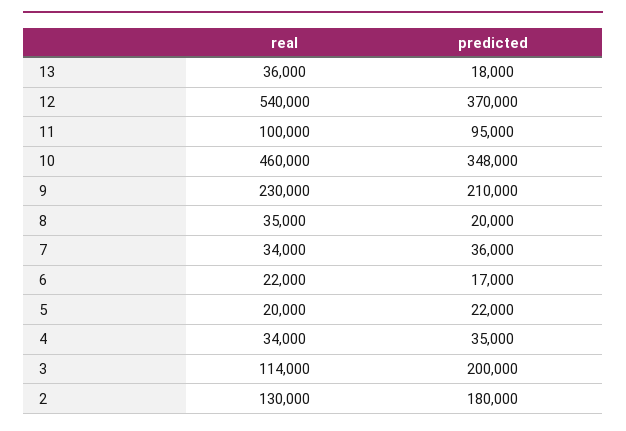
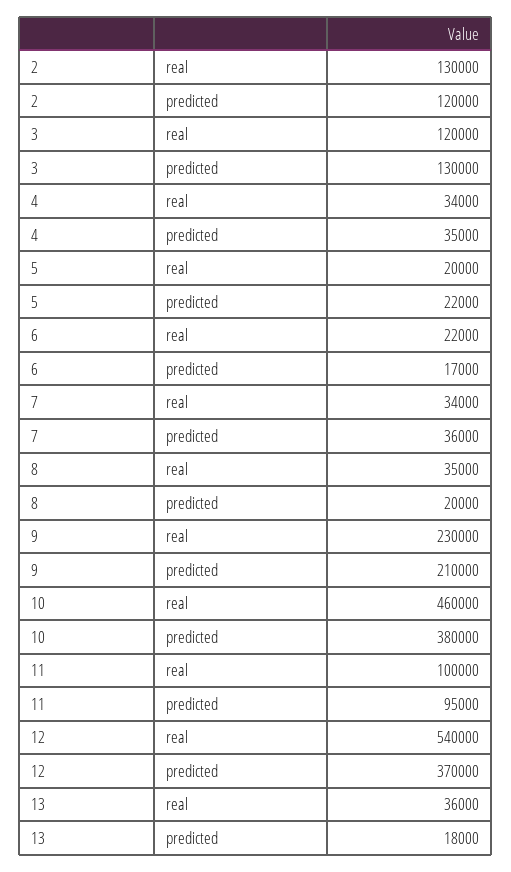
  {
    "real": {
      "13": 36000,
      "12": 540000,
      "11": 100000,
      "10": 460000,
      "9": 230000,
      "8": 35000,
      "7": 34000,
      "6": 22000,
      "5": 20000,
      "4": 34000,
-     "3": 114000,
+     "3": 120000,
      "2": 130000
    },
    "predicted": {
      "13": 18000,
      "12": 370000,
      "11": 95000,
-     "10": 348000,
+     "10": 380000,
      "9": 210000,
      "8": 20000,
      "7": 36000,
      "6": 17000,
      "5": 22000,
      "4": 35000,
-     "3": 200000,
+     "3": 130000,
-     "2": 180000
+     "2": 120000
    }
  }

